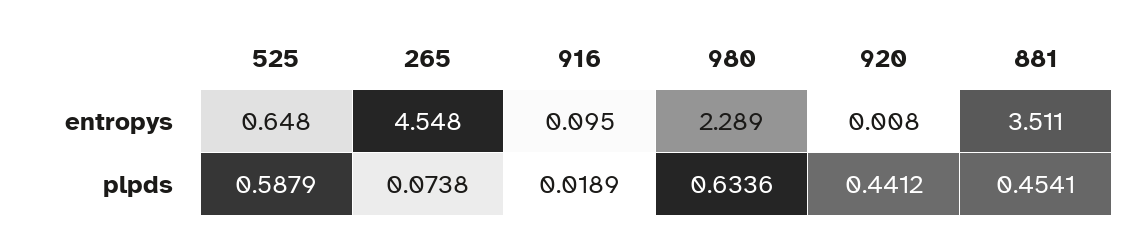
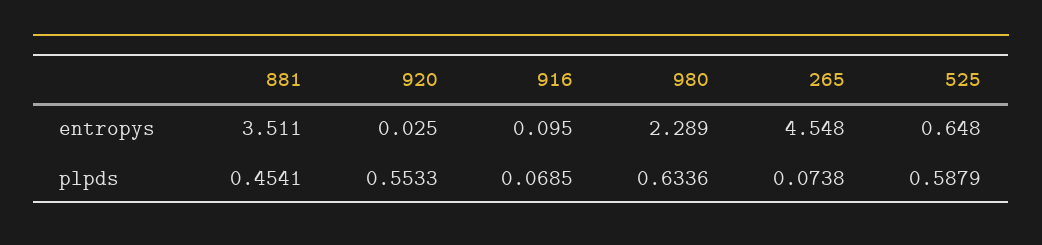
  {
    "525": {
      "entropys": 0.648,
      "plpds": 0.5879
    },
    "265": {
      "entropys": 4.548,
      "plpds": 0.0738
    },
    "916": {
      "entropys": 0.095,
-     "plpds": 0.0189
+     "plpds": 0.0685
    },
    "980": {
      "entropys": 2.289,
      "plpds": 0.6336
    },
    "920": {
-     "entropys": 0.008,
+     "entropys": 0.025,
-     "plpds": 0.4412
+     "plpds": 0.5533
    },
    "881": {
      "entropys": 3.511,
      "plpds": 0.4541
    }
  }

